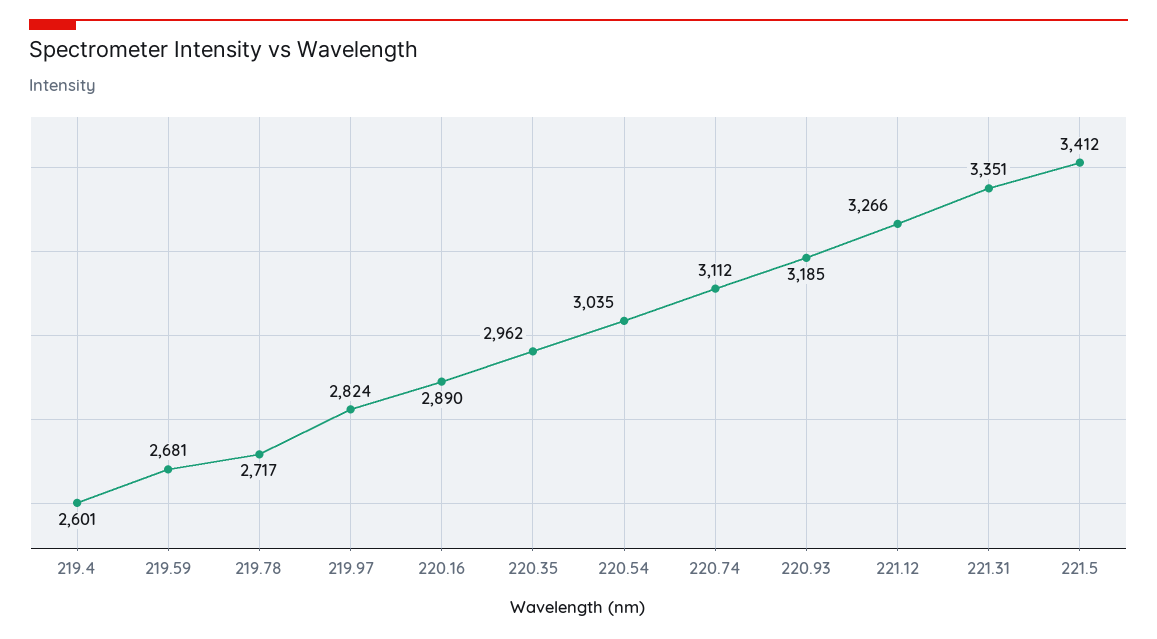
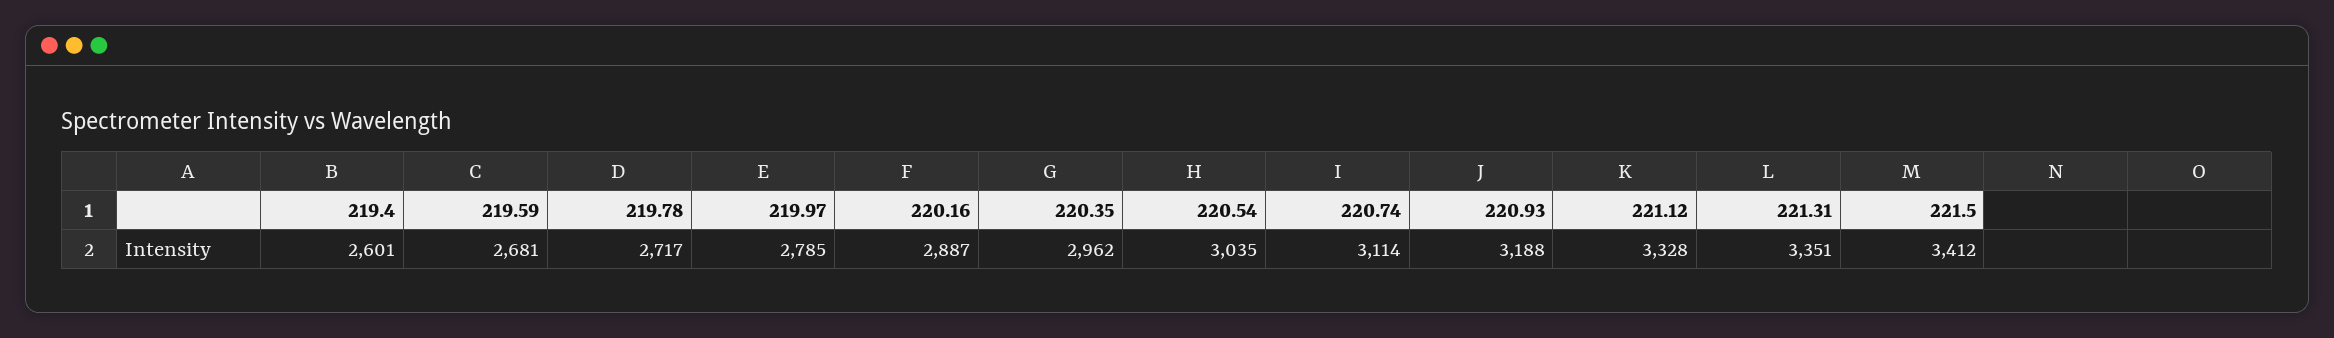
  {
    "219.4": 2601,
    "219.59": 2681,
    "219.78": 2717,
-   "219.97": 2824,
+   "219.97": 2785,
-   "220.16": 2890,
+   "220.16": 2887,
    "220.35": 2962,
    "220.54": 3035,
-   "220.74": 3112,
+   "220.74": 3114,
-   "220.93": 3185,
+   "220.93": 3188,
-   "221.12": 3266,
+   "221.12": 3328,
    "221.31": 3351,
    "221.5": 3412
  }

